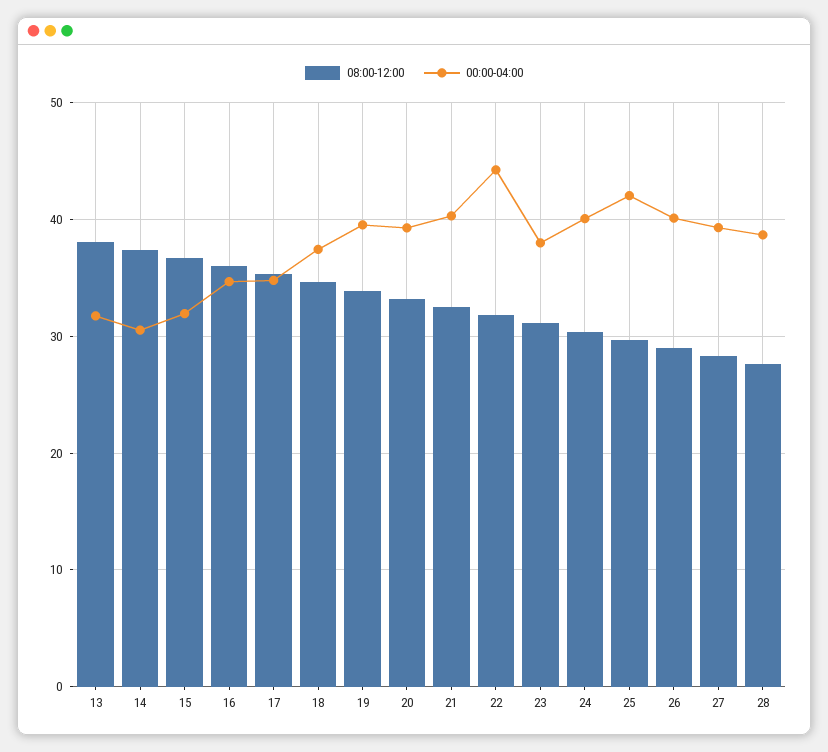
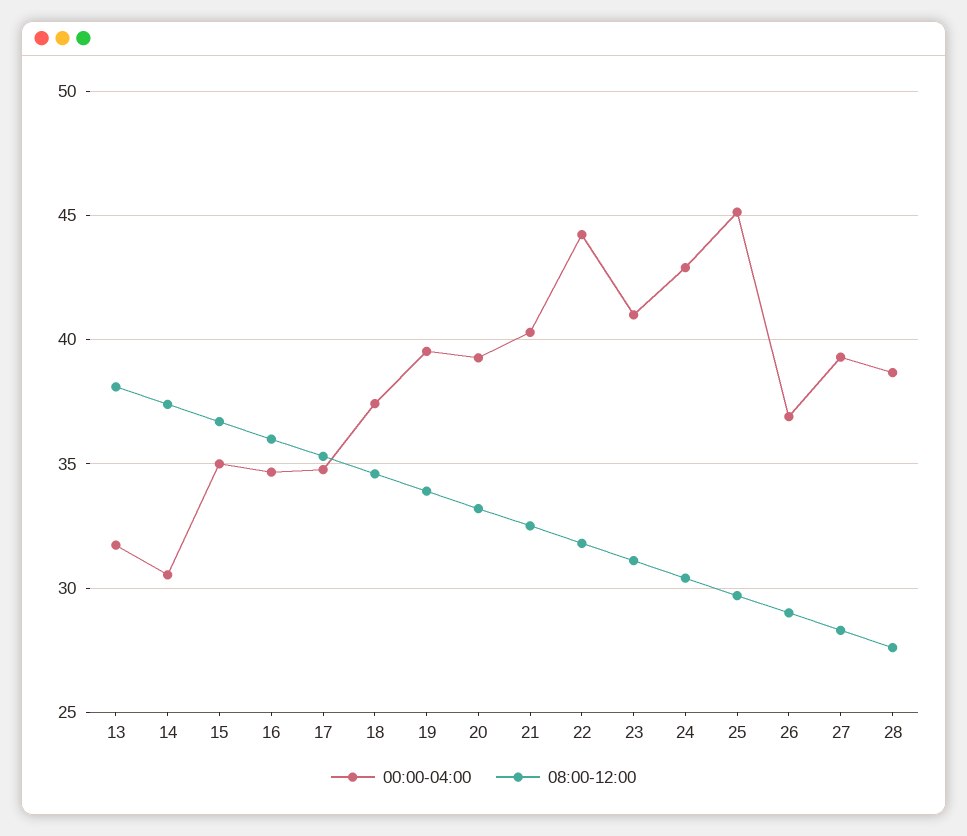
  {
    "08:00-12:00": {
      "13": 38,
      "14": 37.5,
      "15": 36.5,
      "16": 36,
      "17": 35.5,
      "18": 34.5,
      "19": 34,
      "20": 33,
      "21": 32.5,
      "22": 32,
      "23": 31,
      "24": 30.5,
      "25": 29.5,
      "26": 29,
      "27": 28.5,
      "28": 27.5
    },
    "00:00-04:00": {
      "13": 31.5,
      "14": 30.5,
-     "15": 32,
+     "15": 35,
      "16": 34.5,
      "17": 35,
      "18": 37.5,
      "19": 39.5,
      "20": 39.5,
      "21": 40.5,
      "22": 44,
-     "23": 38,
+     "23": 41,
-     "24": 40,
+     "24": 43,
-     "25": 42,
+     "25": 45,
-     "26": 40,
+     "26": 37,
      "27": 39.5,
      "28": 38.5
    }
  }

